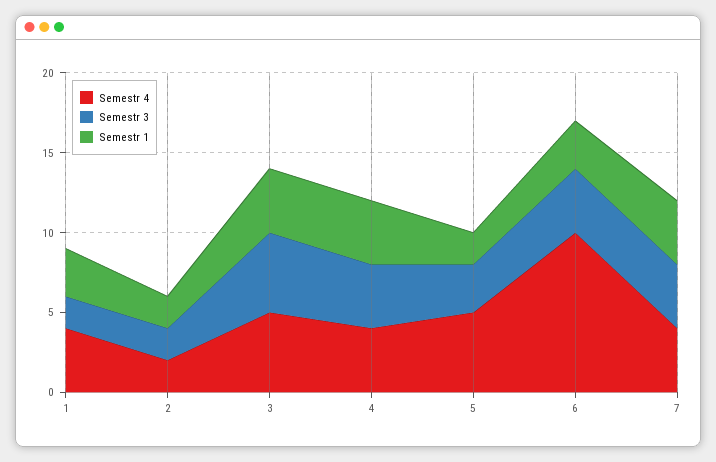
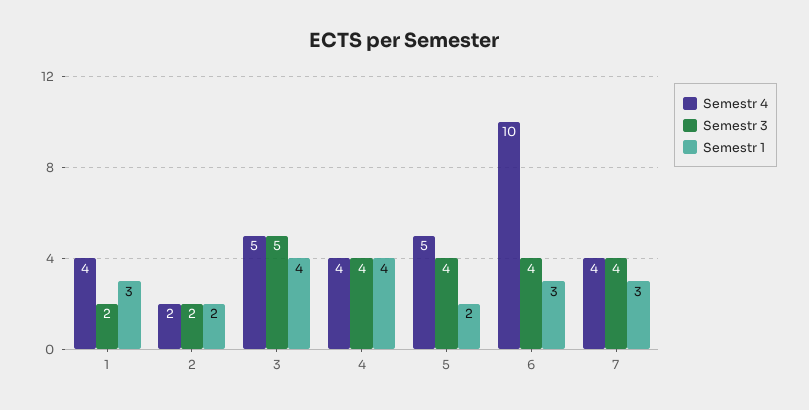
  {
    "Semestr 4": {
      "1": 4,
      "2": 2,
      "3": 5,
      "4": 4,
      "5": 5,
      "6": 10,
      "7": 4
    },
    "Semestr 3": {
      "1": 2,
      "2": 2,
      "3": 5,
      "4": 4,
-     "5": 3,
+     "5": 4,
      "6": 4,
      "7": 4
    },
    "Semestr 1": {
      "1": 3,
      "2": 2,
      "3": 4,
      "4": 4,
      "5": 2,
      "6": 3,
-     "7": 4
+     "7": 3
    }
  }

